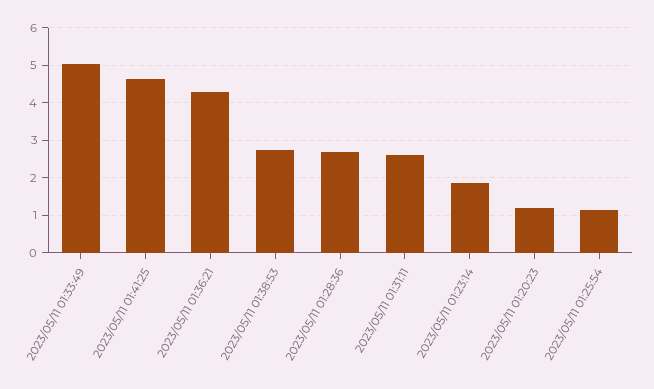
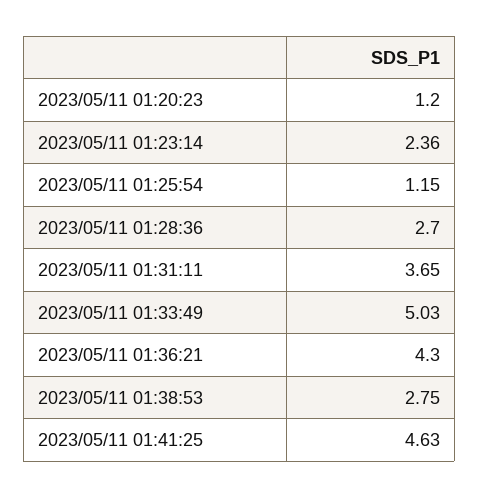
  {
    "2023/05/11 01:33:49": 5.03,
    "2023/05/11 01:41:25": 4.63,
    "2023/05/11 01:36:21": 4.3,
    "2023/05/11 01:38:53": 2.75,
    "2023/05/11 01:28:36": 2.7,
-   "2023/05/11 01:31:11": 2.6,
+   "2023/05/11 01:31:11": 3.65,
-   "2023/05/11 01:23:14": 1.8,
+   "2023/05/11 01:23:14": 2.36,
    "2023/05/11 01:20:23": 1.2,
    "2023/05/11 01:25:54": 1.15
  }

